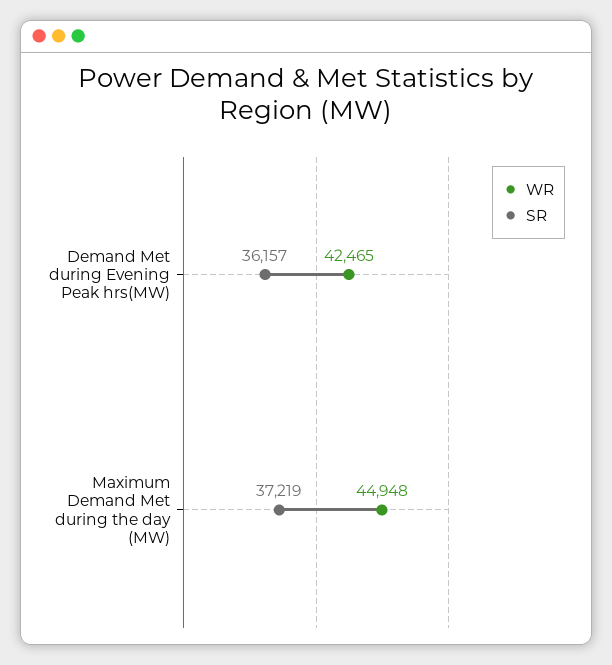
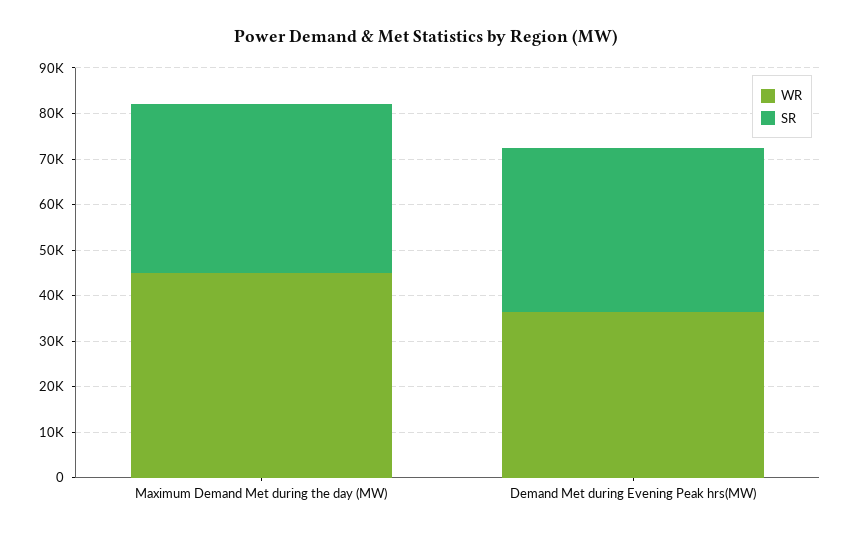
  {
    "WR": {
-     "Demand Met during Evening Peak hrs(MW)": 42465,
+     "Demand Met during Evening Peak hrs(MW)": 36000,
      "Maximum Demand Met during the day (MW)": 44948
    },
    "SR": {
      "Demand Met during Evening Peak hrs(MW)": 36157,
      "Maximum Demand Met during the day (MW)": 37219
    }
  }

